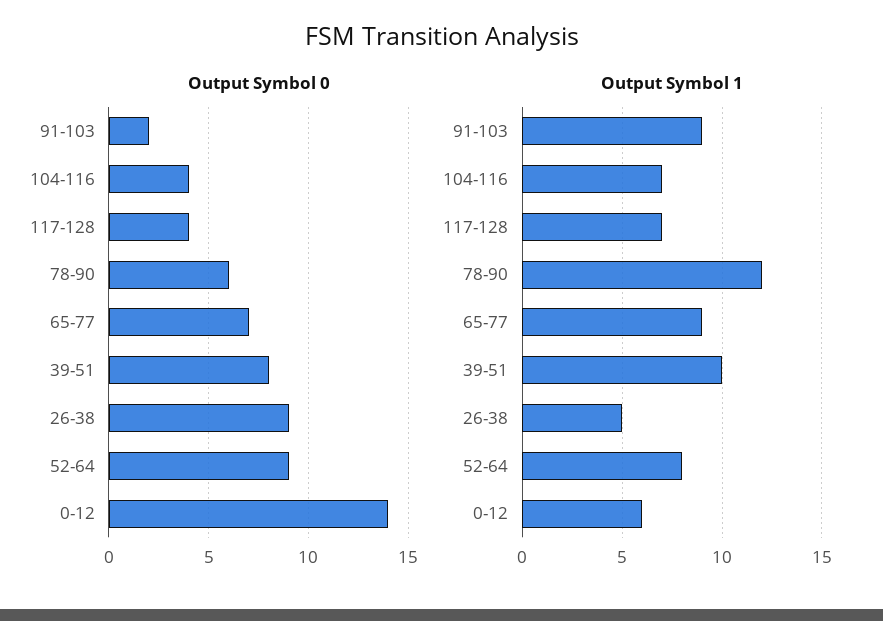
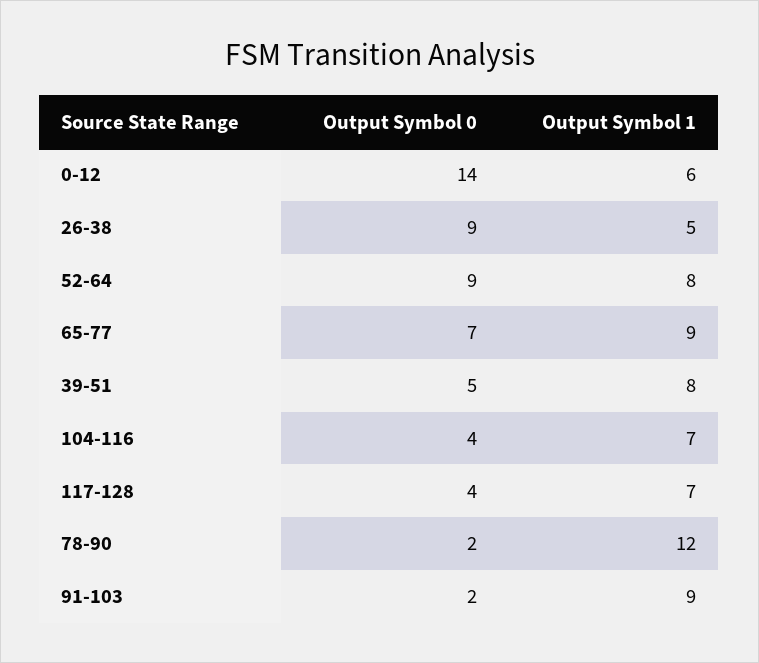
  {
    "Output Symbol 0": {
      "91-103": 2,
      "104-116": 4,
      "117-128": 4,
-     "78-90": 6,
+     "78-90": 2,
      "65-77": 7,
-     "39-51": 8,
+     "39-51": 5,
      "26-38": 9,
      "52-64": 9,
      "0-12": 14
    },
    "Output Symbol 1": {
      "91-103": 9,
      "104-116": 7,
      "117-128": 7,
      "78-90": 12,
      "65-77": 9,
-     "39-51": 10,
+     "39-51": 8,
      "26-38": 5,
      "52-64": 8,
      "0-12": 6
    }
  }

